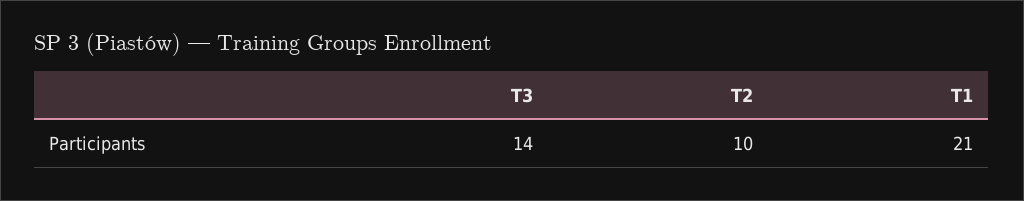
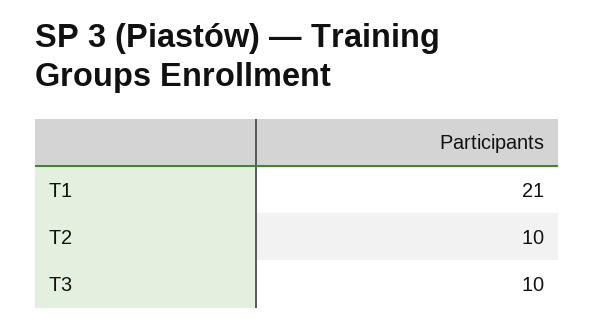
  {
-   "T3": 14,
+   "T3": 10,
    "T2": 10,
    "T1": 21
  }

